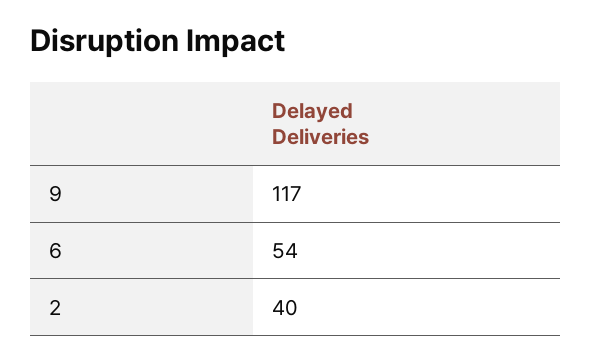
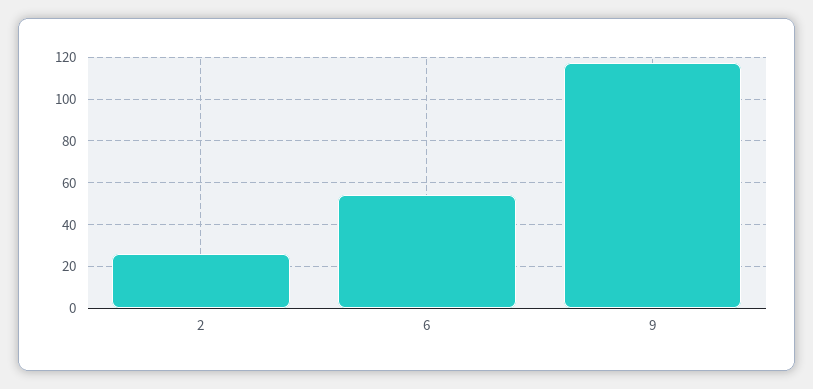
  {
    "9": 117,
    "6": 54,
-   "2": 40
+   "2": 25
  }

